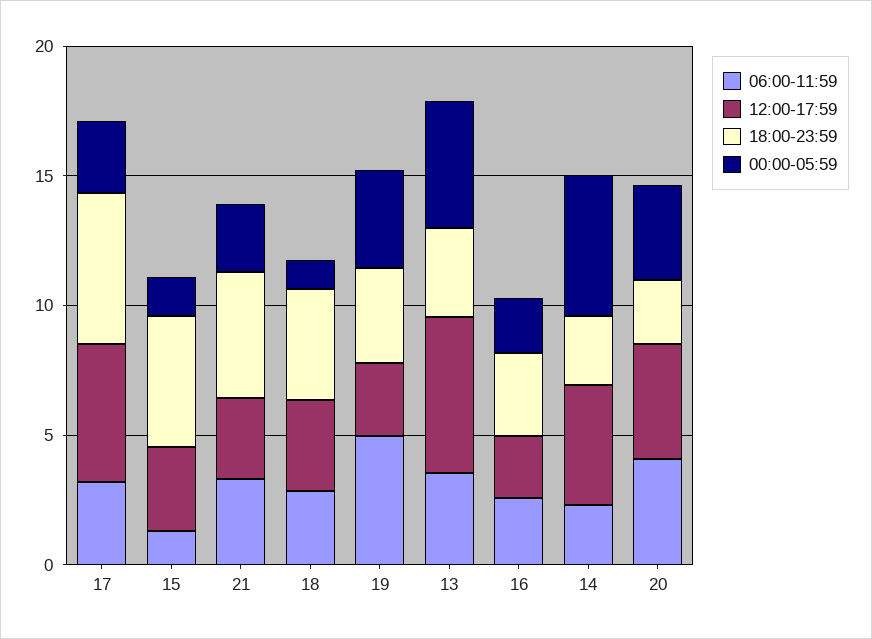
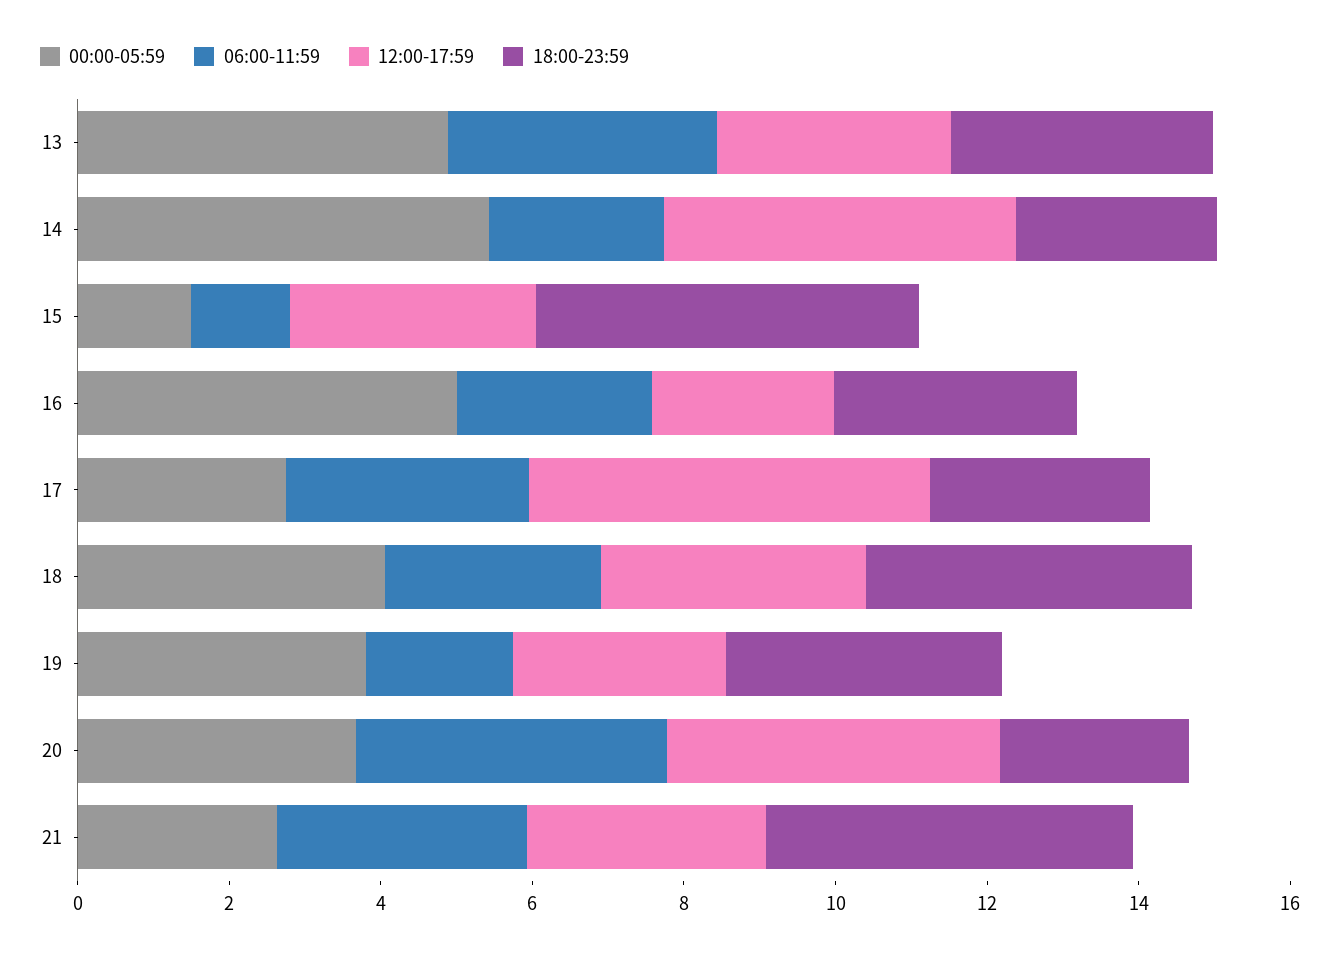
  {
    "06:00-11:59": {
      "17": 3,
      "15": 1.5,
      "21": 3.5,
      "18": 3,
-     "19": 5,
+     "19": 2,
      "13": 3.5,
      "16": 2.5,
      "14": 2.5,
      "20": 4
    },
    "12:00-17:59": {
      "17": 5.5,
      "15": 3.5,
      "21": 3,
      "18": 3.5,
      "19": 3,
-     "13": 6,
+     "13": 3,
      "16": 2.5,
      "14": 4.5,
      "20": 4.5
    },
    "18:00-23:59": {
-     "17": 6,
+     "17": 3,
      "15": 5,
      "21": 5,
      "18": 4.5,
      "19": 3.5,
      "13": 3.5,
      "16": 3,
      "14": 2.5,
      "20": 2.5
    },
    "00:00-05:59": {
      "17": 3,
      "15": 1.5,
      "21": 2.5,
-     "18": 1,
+     "18": 4,
      "19": 4,
      "13": 5,
-     "16": 2,
+     "16": 5,
      "14": 5.5,
      "20": 3.5
    }
  }

